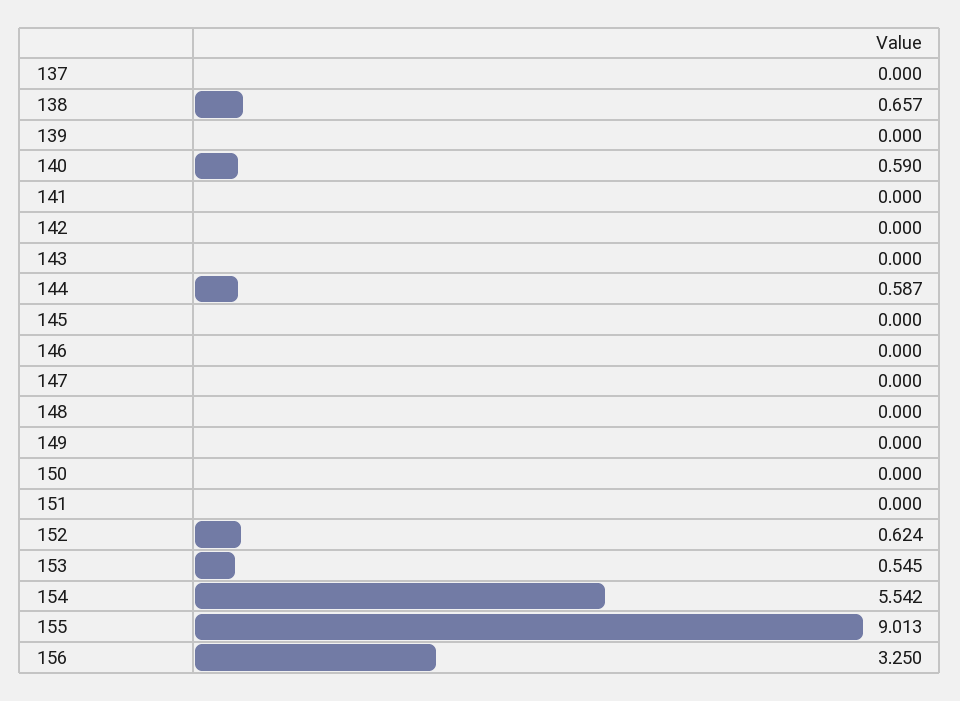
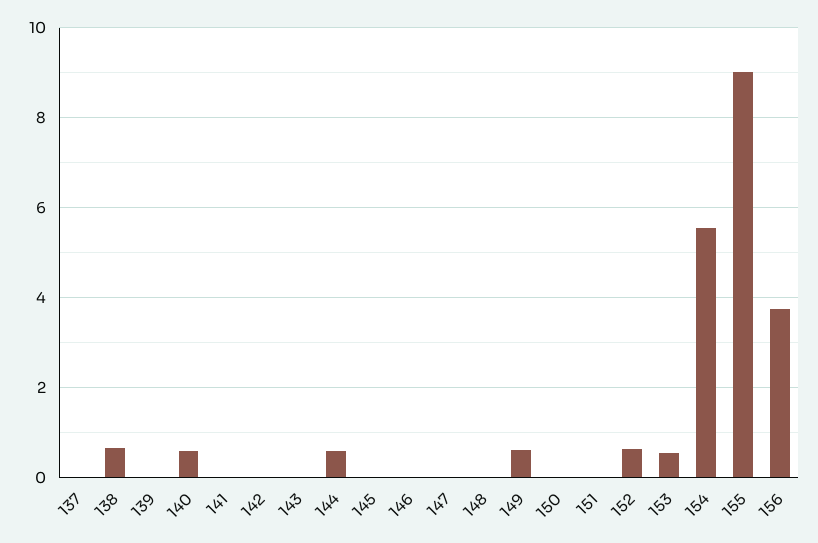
  {
    "137": 0,
    "138": 0.657,
    "139": 0,
    "140": 0.59,
    "141": 0,
    "142": 0,
    "143": 0,
    "144": 0.587,
    "145": 0,
    "146": 0,
    "147": 0,
    "148": 0,
-   "149": 0,
+   "149": 0.6,
    "150": 0,
    "151": 0,
    "152": 0.624,
    "153": 0.545,
    "154": 5.542,
    "155": 9.013,
-   "156": 3.25
+   "156": 3.8
  }

